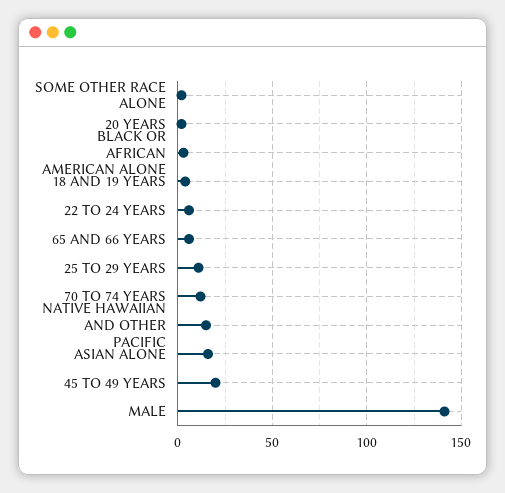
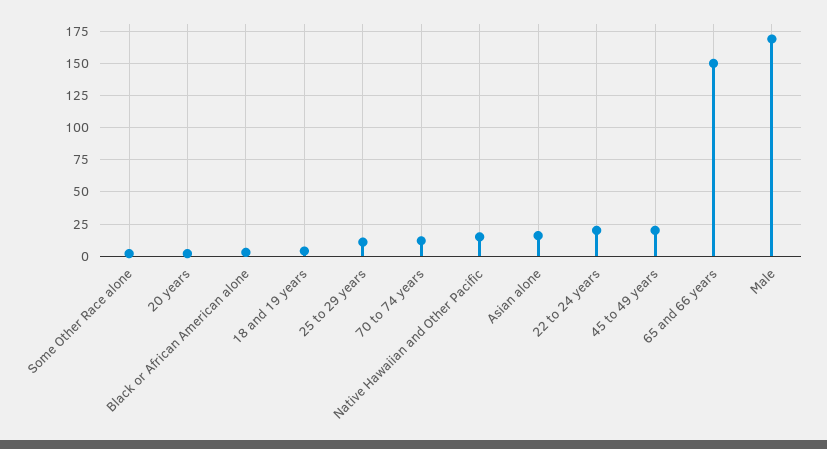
  {
    "SOME OTHER RACE ALONE": 0,
    "20 YEARS": 0,
    "BLACK OR AFRICAN AMERICAN ALONE": 5,
    "18 AND 19 YEARS": 5,
-   "22 TO 24 YEARS": 5,
+   "22 TO 24 YEARS": 20,
-   "65 AND 66 YEARS": 5,
+   "65 AND 66 YEARS": 150,
    "25 TO 29 YEARS": 10,
    "70 TO 74 YEARS": 10,
    "NATIVE HAWAIIAN AND OTHER PACIFIC": 15,
    "ASIAN ALONE": 15,
    "45 TO 49 YEARS": 20,
-   "MALE": 140
+   "MALE": 170
  }

